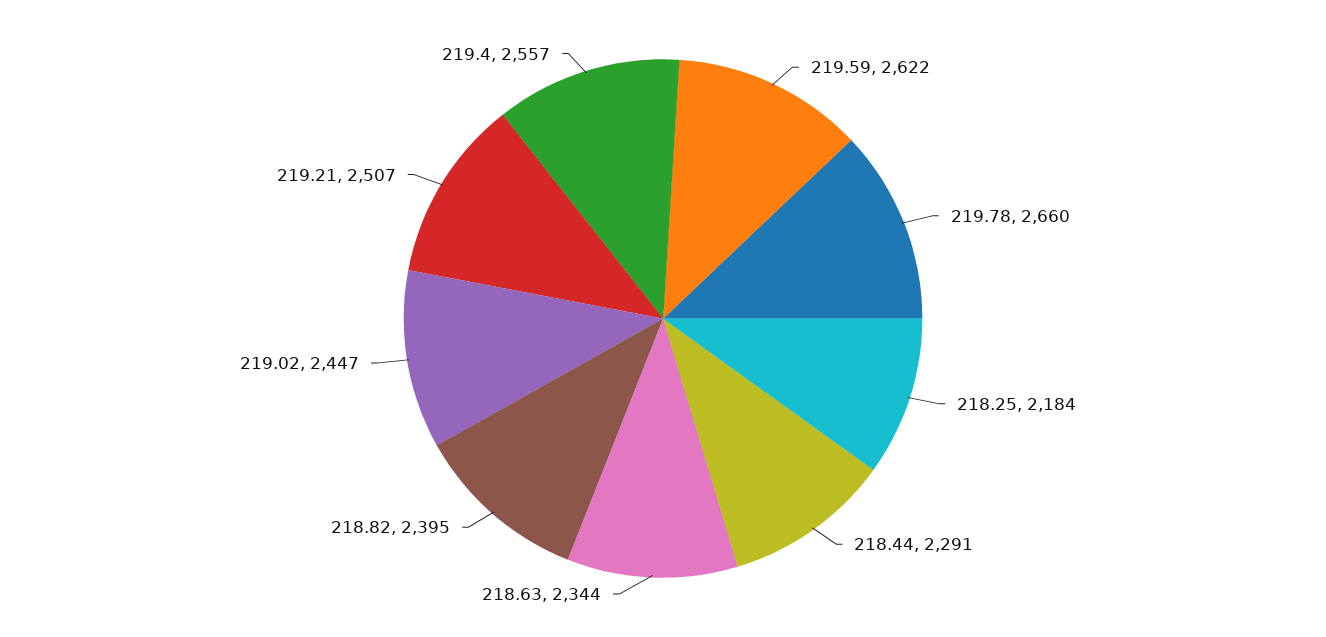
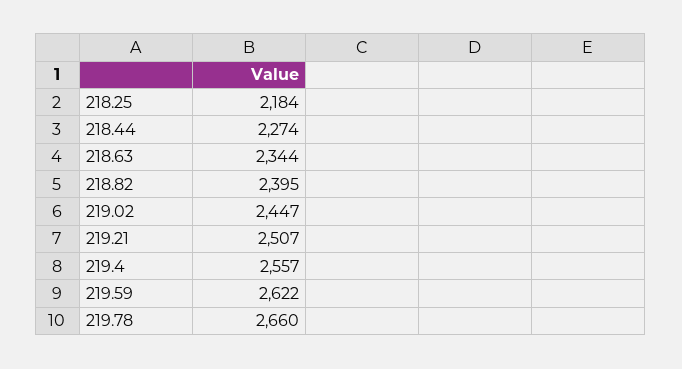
  {
    "219.59": 2622,
    "219.78": 2660,
    "218.25": 2184,
-   "218.44": 2291,
+   "218.44": 2274,
    "218.63": 2344,
    "218.82": 2395,
    "219.02": 2447,
    "219.21": 2507,
    "219.4": 2557
  }

